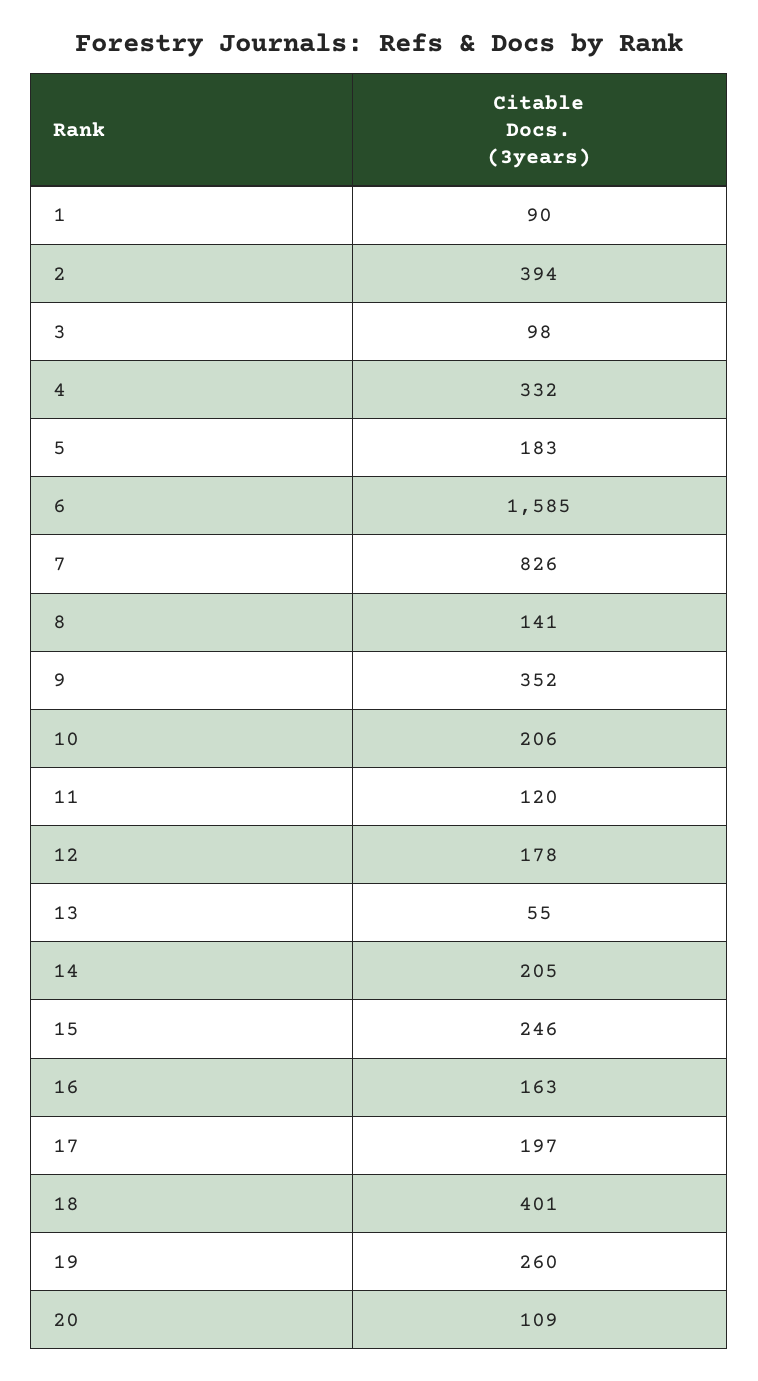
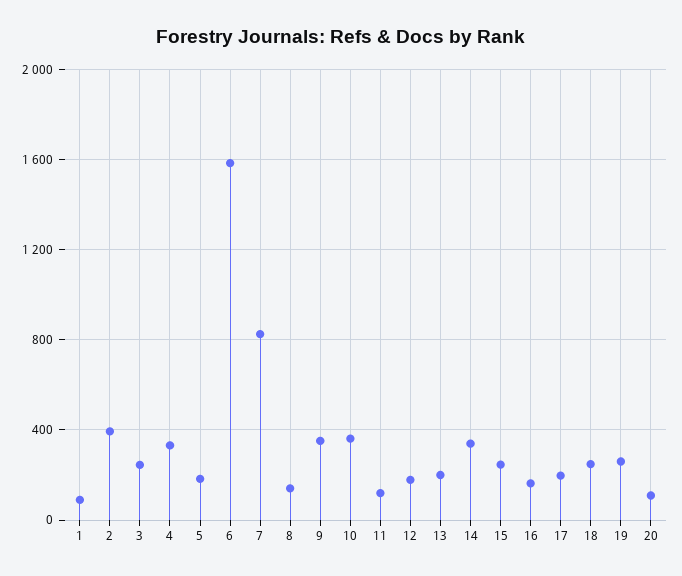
  {
    "1": 90,
    "2": 394,
-   "3": 98,
+   "3": 250,
    "4": 332,
    "5": 183,
    "6": 1585,
    "7": 826,
    "8": 141,
    "9": 352,
-   "10": 206,
+   "10": 350,
    "11": 120,
    "12": 178,
-   "13": 55,
+   "13": 200,
-   "14": 205,
+   "14": 350,
    "15": 246,
    "16": 163,
    "17": 197,
-   "18": 401,
+   "18": 250,
    "19": 260,
    "20": 109
  }

